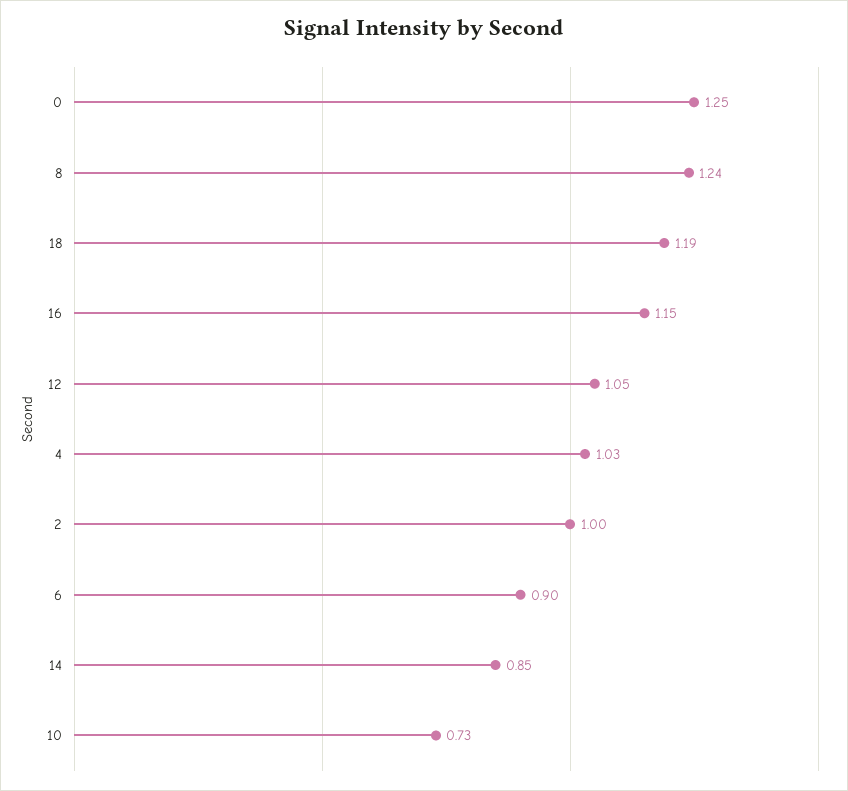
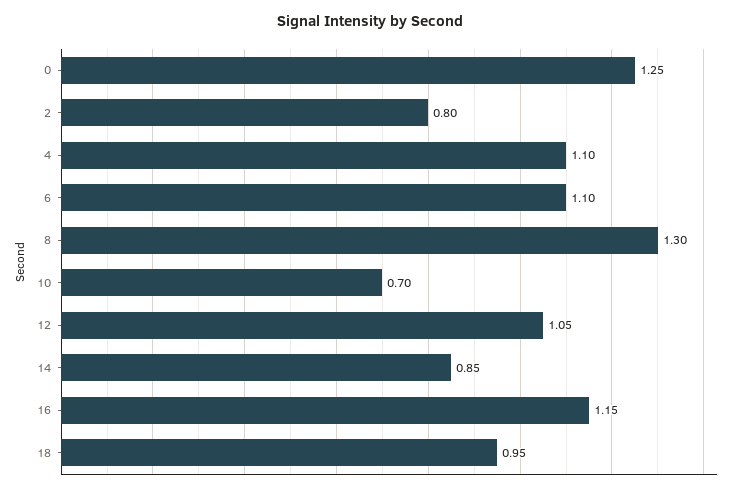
  {
    "0": 1.25,
-   "8": 1.24,
+   "8": 1.3,
-   "18": 1.19,
+   "18": 0.95,
    "16": 1.15,
    "12": 1.05,
-   "4": 1.03,
+   "4": 1.1,
-   "2": 1,
+   "2": 0.8,
-   "6": 0.9,
+   "6": 1.1,
    "14": 0.85,
-   "10": 0.73
+   "10": 0.7
  }

